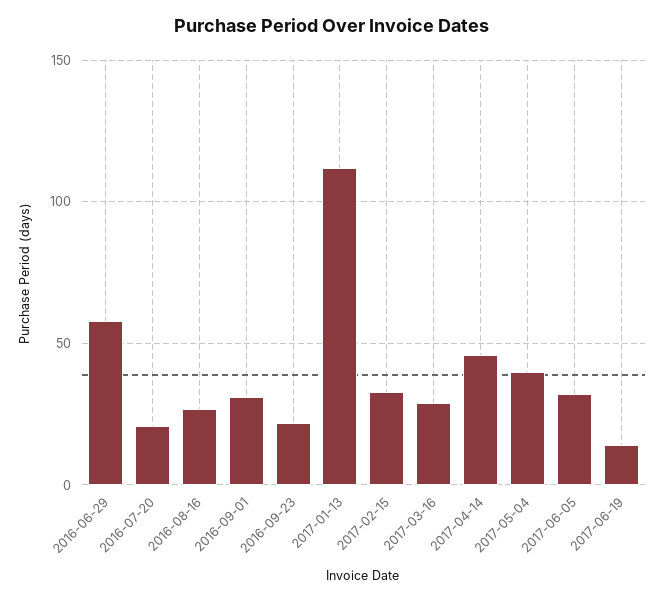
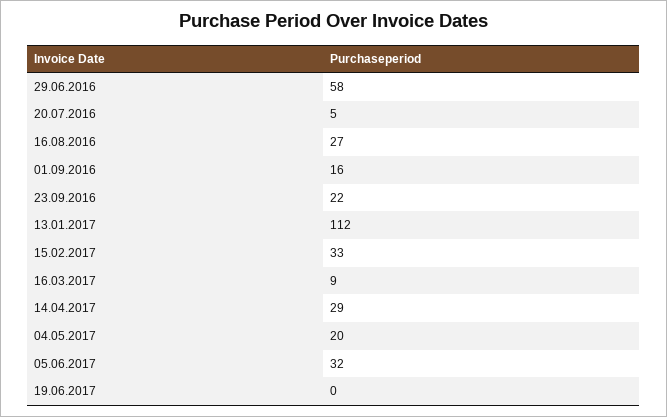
  {
    "2016-06-29": 58,
-   "2016-07-20": 20,
+   "2016-07-20": 5,
    "2016-08-16": 27,
-   "2016-09-01": 30,
+   "2016-09-01": 16,
    "2016-09-23": 22,
    "2017-01-13": 112,
    "2017-02-15": 33,
-   "2017-03-16": 30,
+   "2017-03-16": 9,
-   "2017-04-14": 45,
+   "2017-04-14": 29,
-   "2017-05-04": 40,
+   "2017-05-04": 20,
    "2017-06-05": 32,
-   "2017-06-19": 15
+   "2017-06-19": 0
  }

